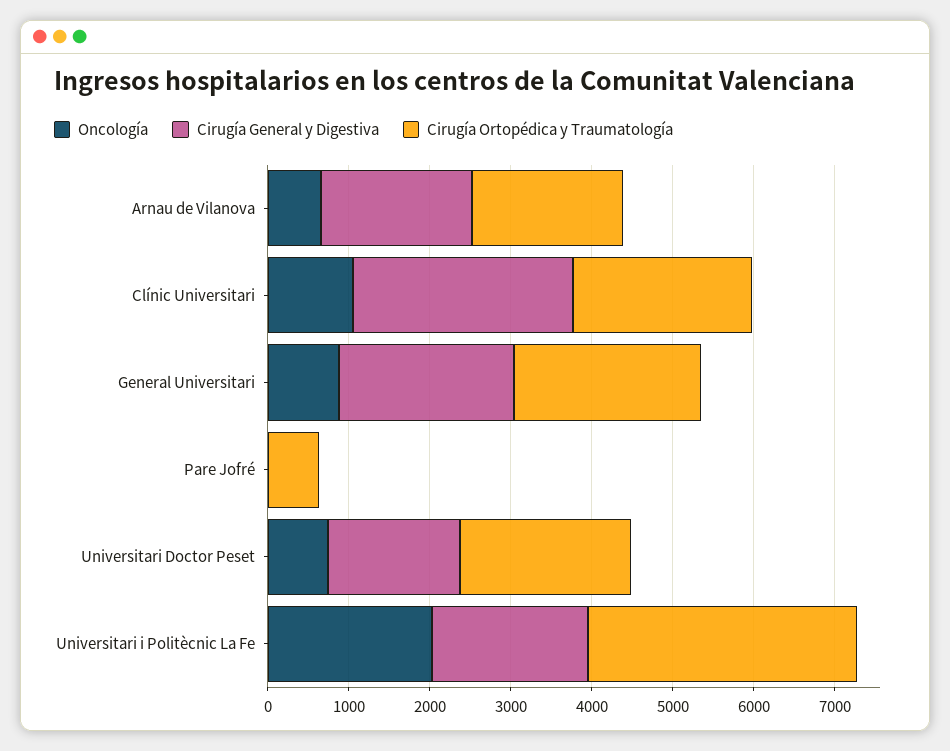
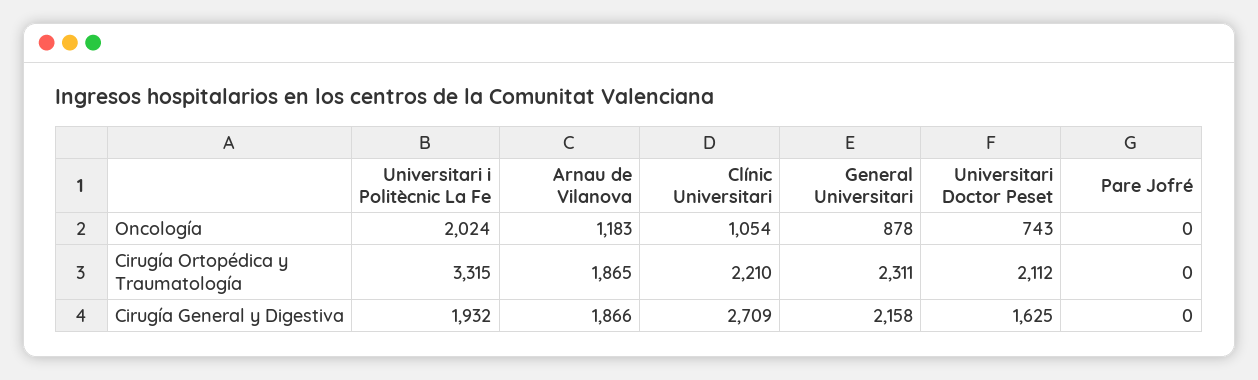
  {
    "Oncología": {
-     "Arnau de Vilanova": 600,
+     "Arnau de Vilanova": 1183,
      "Clínic Universitari": 1054,
      "General Universitari": 878,
      "Pare Jofré": 0,
      "Universitari Doctor Peset": 743,
      "Universitari i Politècnic La Fe": 2024
    },
    "Cirugía General y Digestiva": {
      "Arnau de Vilanova": 1866,
      "Clínic Universitari": 2709,
      "General Universitari": 2158,
      "Pare Jofré": 0,
      "Universitari Doctor Peset": 1625,
      "Universitari i Politècnic La Fe": 1932
    },
    "Cirugía Ortopédica y Traumatología": {
      "Arnau de Vilanova": 1865,
      "Clínic Universitari": 2210,
      "General Universitari": 2311,
-     "Pare Jofré": 600,
+     "Pare Jofré": 0,
      "Universitari Doctor Peset": 2112,
      "Universitari i Politècnic La Fe": 3315
    }
  }

